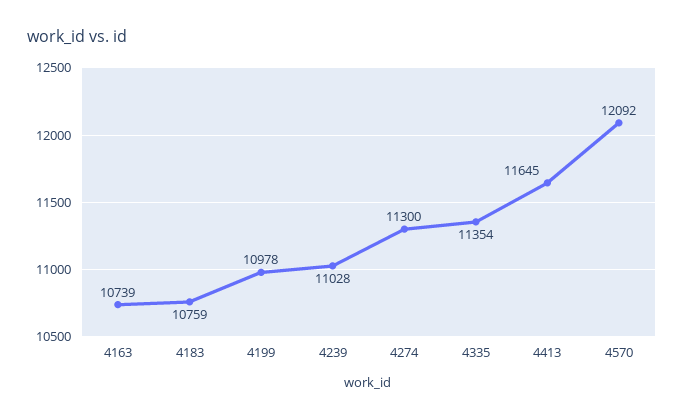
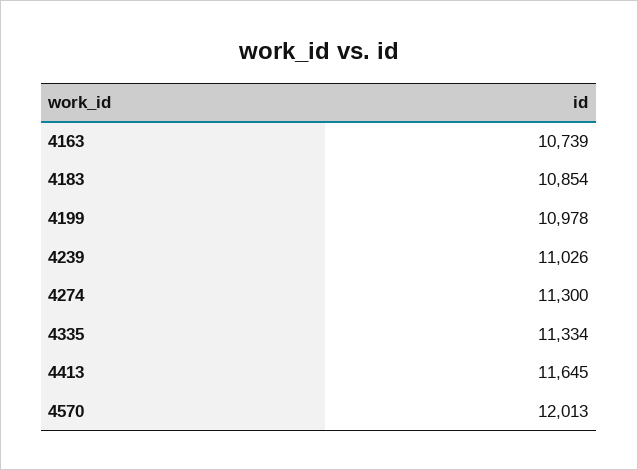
  {
    "4163": 10739,
-   "4183": 10759,
+   "4183": 10854,
    "4199": 10978,
-   "4239": 11028,
+   "4239": 11026,
    "4274": 11300,
-   "4335": 11354,
+   "4335": 11334,
    "4413": 11645,
-   "4570": 12092
+   "4570": 12013
  }

